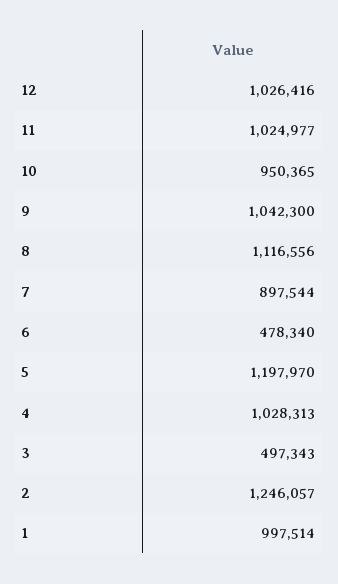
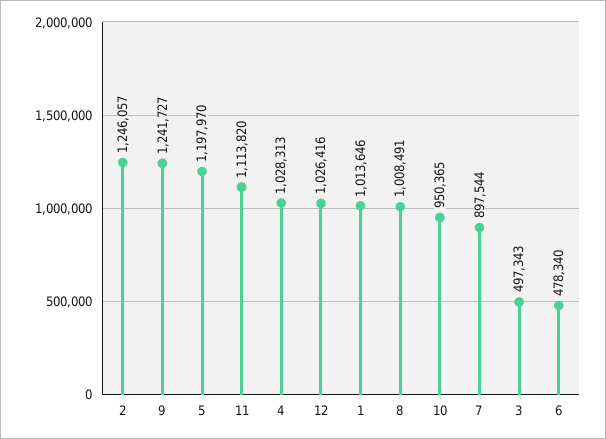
  {
    "12": 1026416,
-   "11": 1024977,
+   "11": 1113820,
    "10": 950365,
-   "9": 1042300,
+   "9": 1241727,
-   "8": 1116556,
+   "8": 1008491,
    "7": 897544,
    "6": 478340,
    "5": 1197970,
    "4": 1028313,
    "3": 497343,
    "2": 1246057,
-   "1": 997514
+   "1": 1013646
  }

